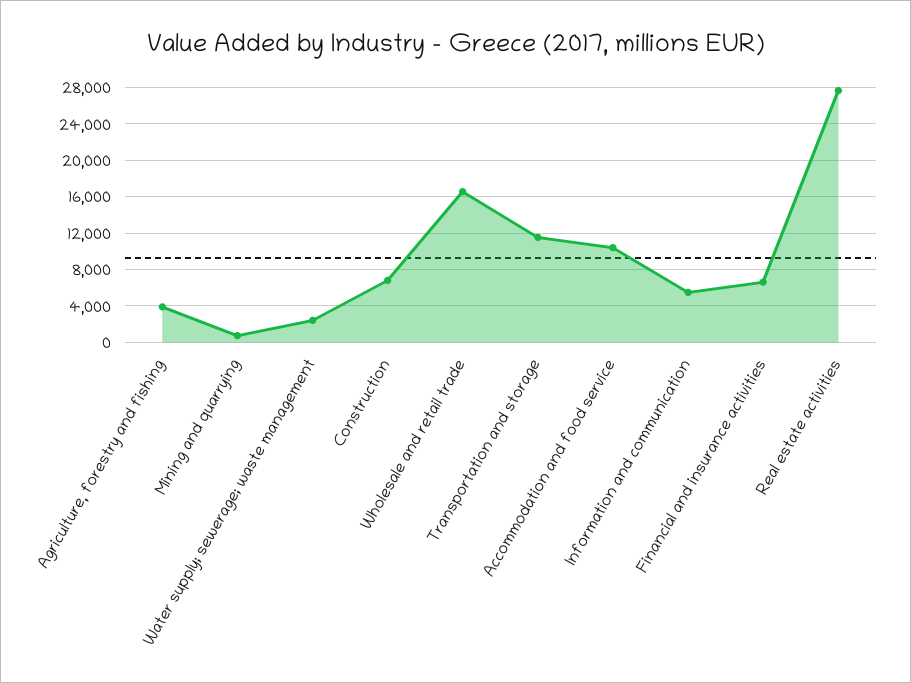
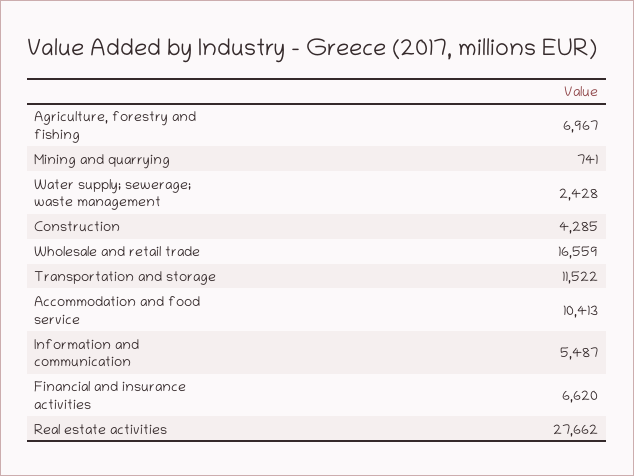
  {
-   "Agriculture, forestry and fishing": 4000,
+   "Agriculture, forestry and fishing": 6967,
    "Mining and quarrying": 741,
    "Water supply; sewerage; waste management": 2428,
-   "Construction": 7000,
+   "Construction": 4285,
    "Wholesale and retail trade": 16559,
    "Transportation and storage": 11522,
    "Accommodation and food service": 10413,
    "Information and communication": 5487,
    "Financial and insurance activities": 6620,
    "Real estate activities": 27662
  }

